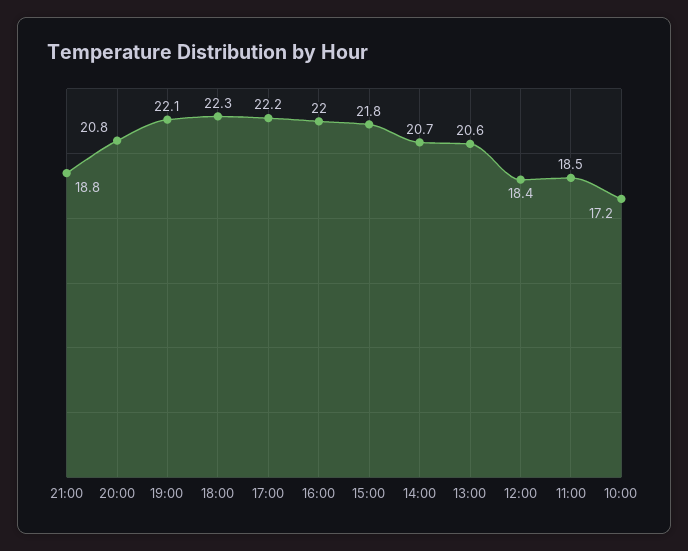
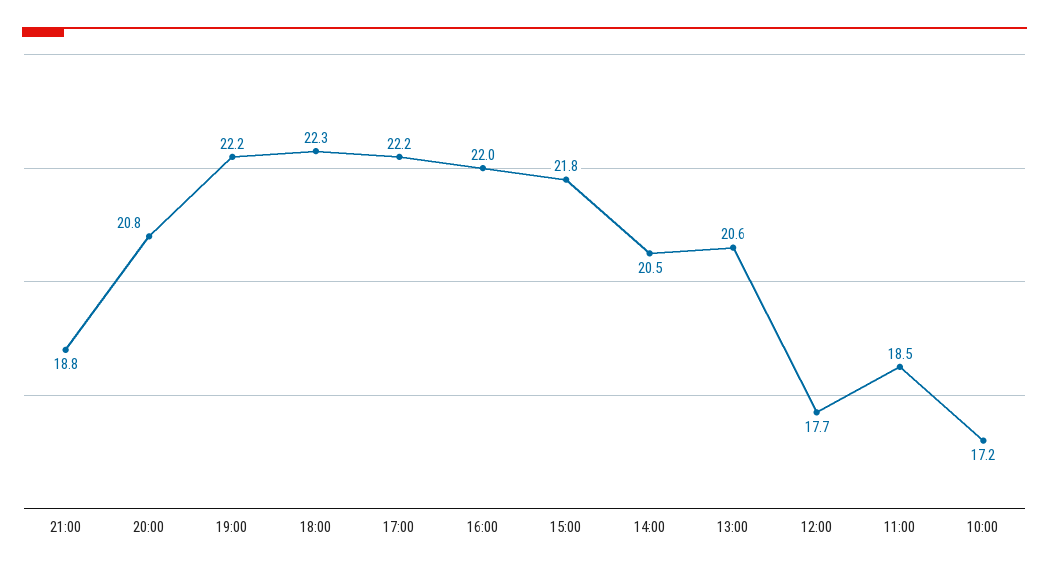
  {
    "21:00": 18.8,
    "20:00": 20.8,
-   "19:00": 22.1,
+   "19:00": 22.2,
    "18:00": 22.3,
    "17:00": 22.2,
    "16:00": 22,
    "15:00": 21.8,
-   "14:00": 20.7,
+   "14:00": 20.5,
    "13:00": 20.6,
-   "12:00": 18.4,
+   "12:00": 17.7,
    "11:00": 18.5,
    "10:00": 17.2
  }

